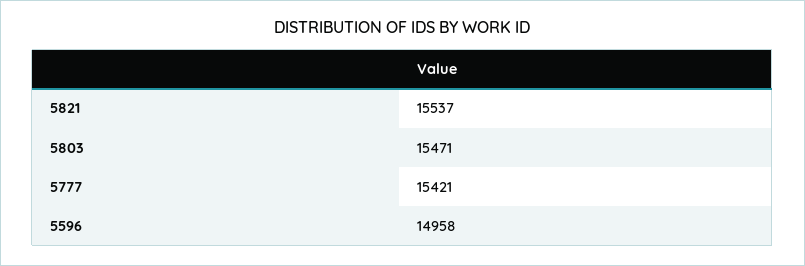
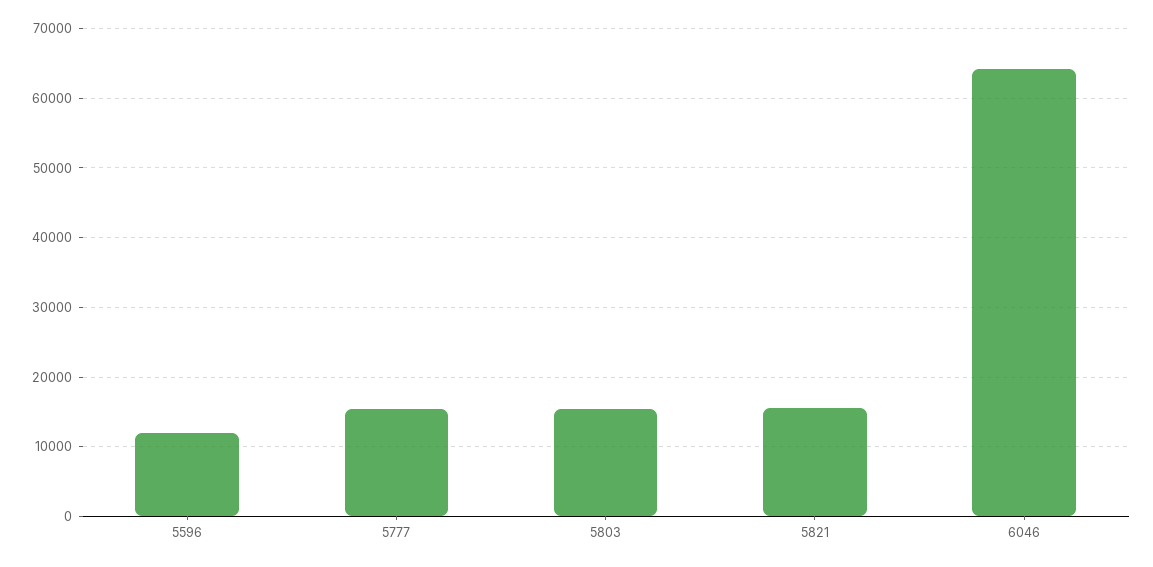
  {
    "5821": 15537,
    "5803": 15471,
    "5777": 15421,
-   "5596": 14958
+   "5596": 12000,
+   "6046": 64000
  }

